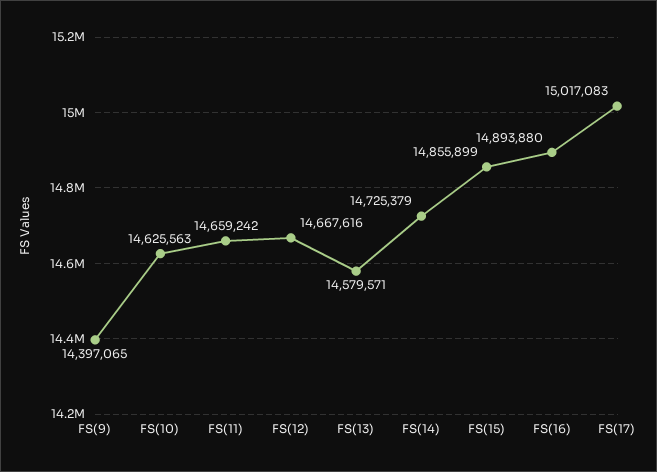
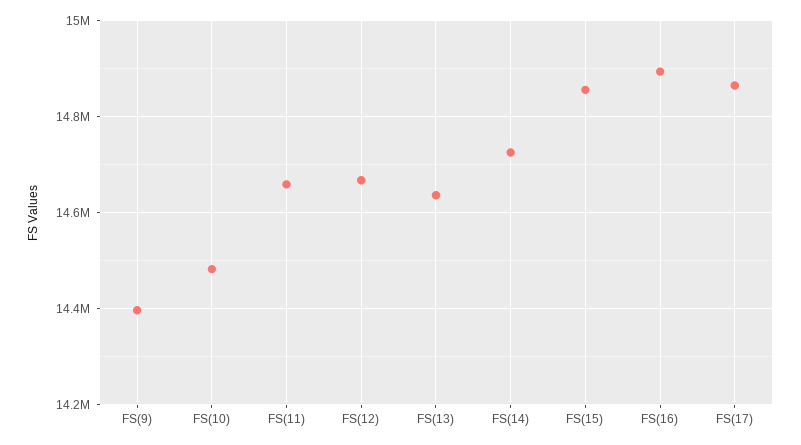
  {
    "FS(9)": 14397065,
-   "FS(10)": 14625563,
+   "FS(10)": 14480000,
    "FS(11)": 14659242,
    "FS(12)": 14667616,
-   "FS(13)": 14579571,
+   "FS(13)": 14640000,
    "FS(14)": 14725379,
    "FS(15)": 14855899,
    "FS(16)": 14893880,
-   "FS(17)": 15017083
+   "FS(17)": 14860000
  }

